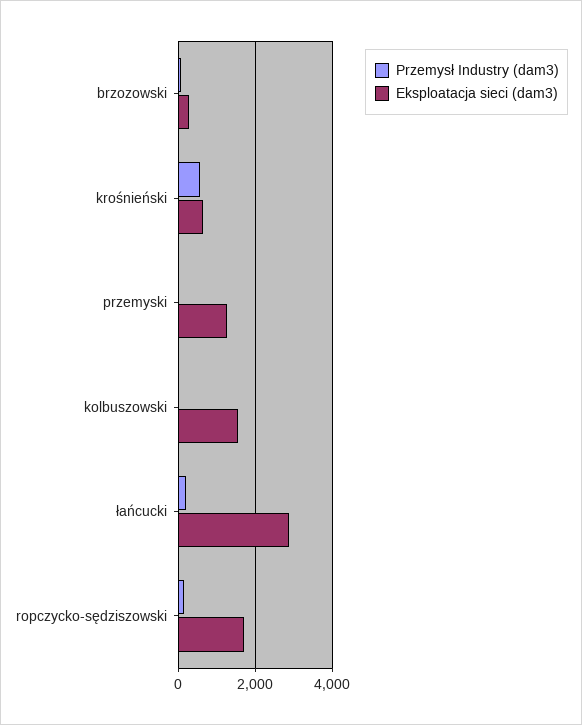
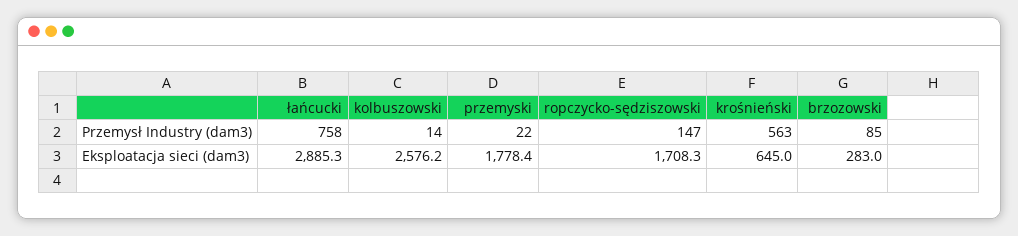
  {
    "Przemysł Industry (dam3)": {
      "brzozowski": 85,
      "krośnieński": 563,
      "przemyski": 22,
      "kolbuszowski": 14,
-     "łańcucki": 200,
+     "łańcucki": 758,
      "ropczycko-sędziszowski": 147
    },
    "Eksploatacja sieci (dam3)": {
      "brzozowski": 283,
      "krośnieński": 645,
-     "przemyski": 1200,
+     "przemyski": 1778.4,
-     "kolbuszowski": 1600,
+     "kolbuszowski": 2576.2,
      "łańcucki": 2885.3,
      "ropczycko-sędziszowski": 1708.3
    }
  }

